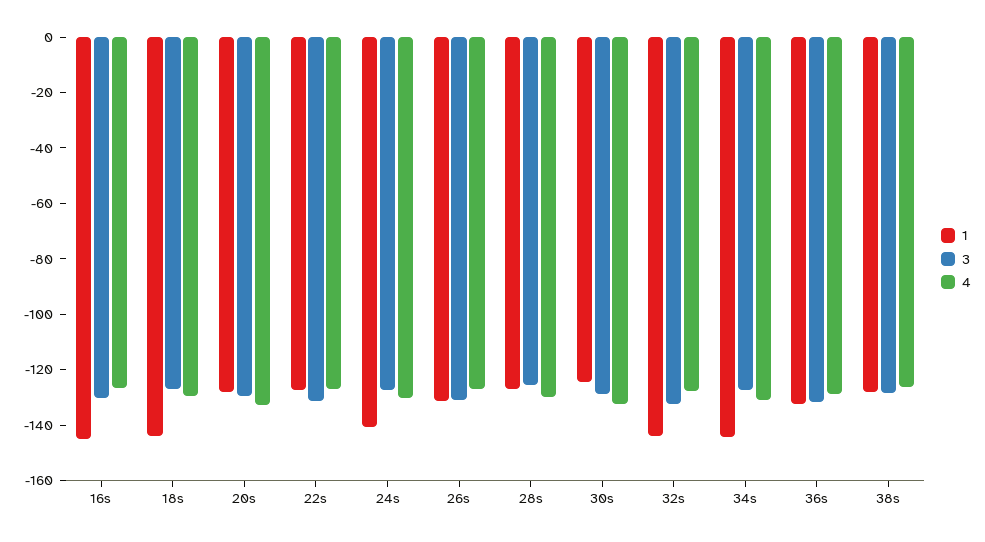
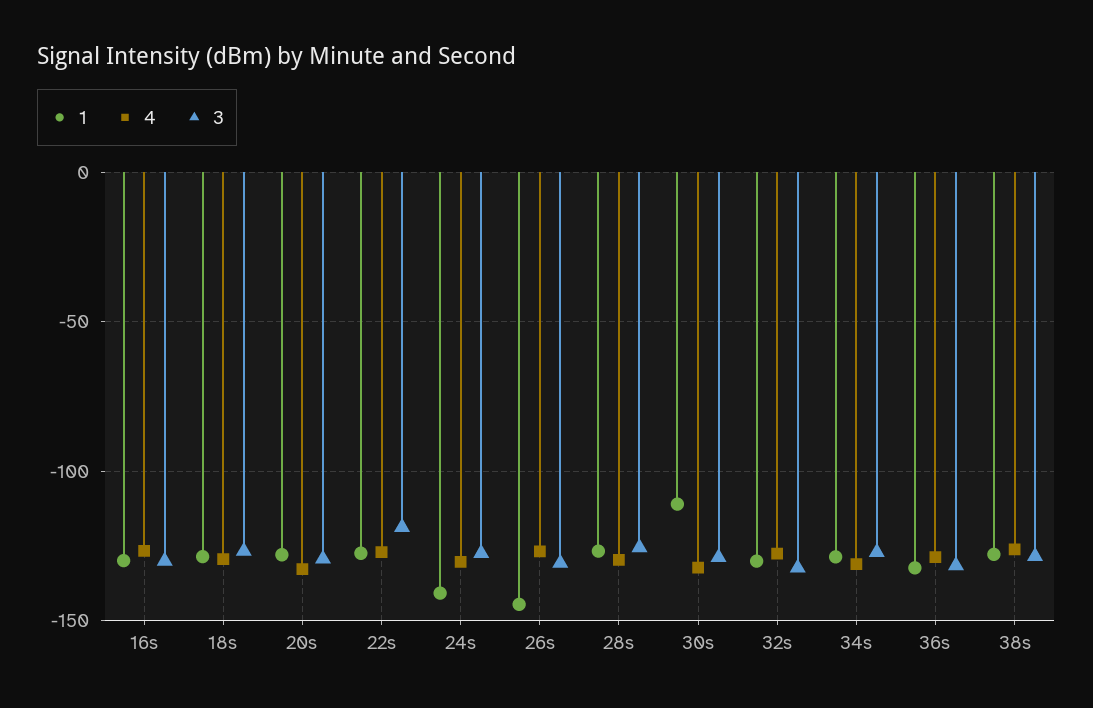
  {
    "1": {
-     "16s": -145,
+     "16s": -130,
-     "18s": -145,
+     "18s": -130,
      "20s": -130,
      "22s": -130,
      "24s": -140,
-     "26s": -130,
+     "26s": -145,
      "28s": -125,
-     "30s": -125,
+     "30s": -110,
-     "32s": -145,
+     "32s": -130,
-     "34s": -145,
+     "34s": -130,
      "36s": -130,
      "38s": -130
    },
    "3": {
      "16s": -130,
      "18s": -125,
      "20s": -130,
-     "22s": -130,
+     "22s": -120,
      "24s": -130,
      "26s": -130,
      "28s": -125,
      "30s": -130,
      "32s": -130,
      "34s": -125,
      "36s": -130,
      "38s": -130
    },
    "4": {
      "16s": -125,
      "18s": -130,
      "20s": -135,
      "22s": -125,
      "24s": -130,
      "26s": -125,
      "28s": -130,
      "30s": -130,
      "32s": -130,
      "34s": -130,
      "36s": -130,
      "38s": -125
    }
  }

